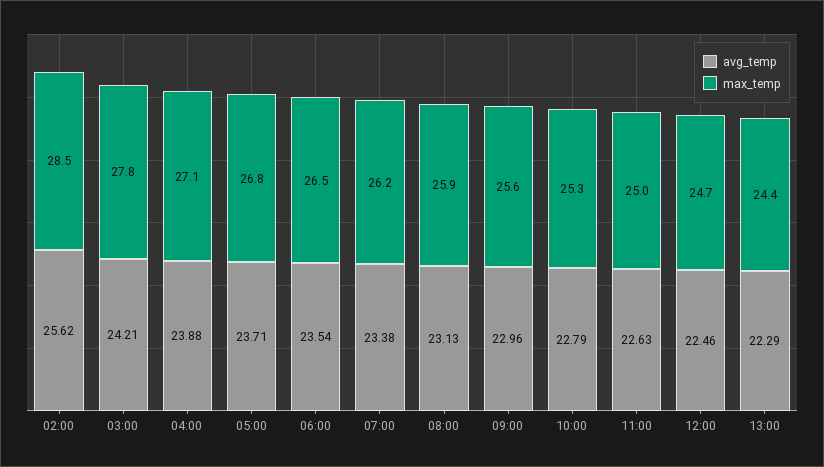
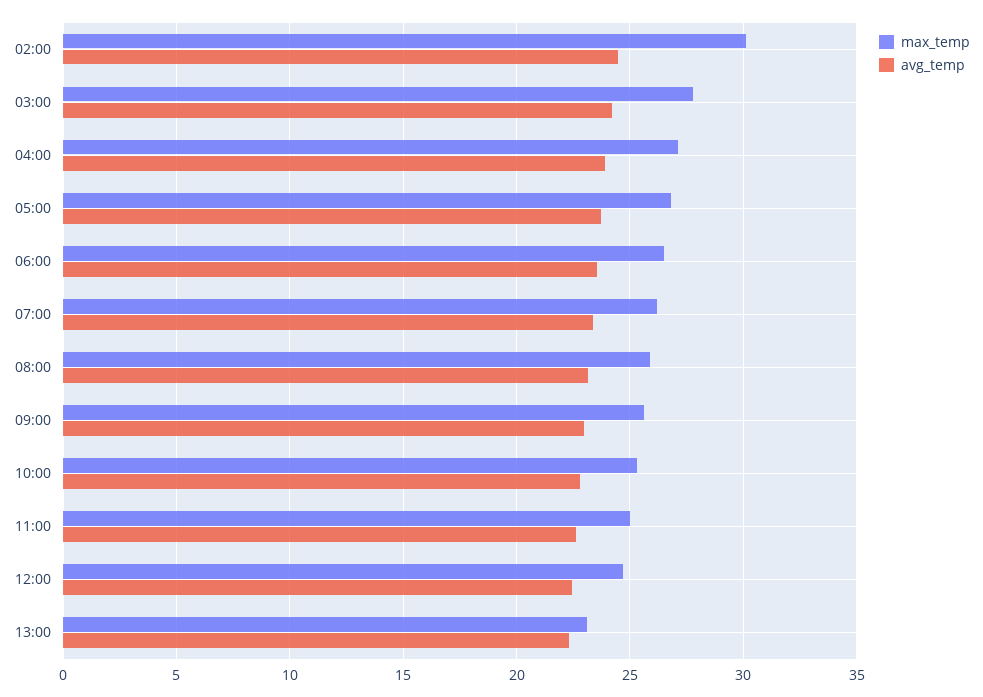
  {
    "avg_temp": {
-     "02:00": 25.62,
+     "02:00": 24.5,
      "03:00": 24.21,
      "04:00": 23.88,
      "05:00": 23.71,
      "06:00": 23.54,
      "07:00": 23.38,
      "08:00": 23.13,
      "09:00": 22.96,
      "10:00": 22.79,
      "11:00": 22.63,
      "12:00": 22.46,
      "13:00": 22.29
    },
    "max_temp": {
-     "02:00": 28.5,
+     "02:00": 30,
      "03:00": 27.8,
      "04:00": 27.1,
      "05:00": 26.8,
      "06:00": 26.5,
      "07:00": 26.2,
      "08:00": 25.9,
      "09:00": 25.6,
      "10:00": 25.3,
      "11:00": 25,
      "12:00": 24.7,
-     "13:00": 24.4
+     "13:00": 23
    }
  }

